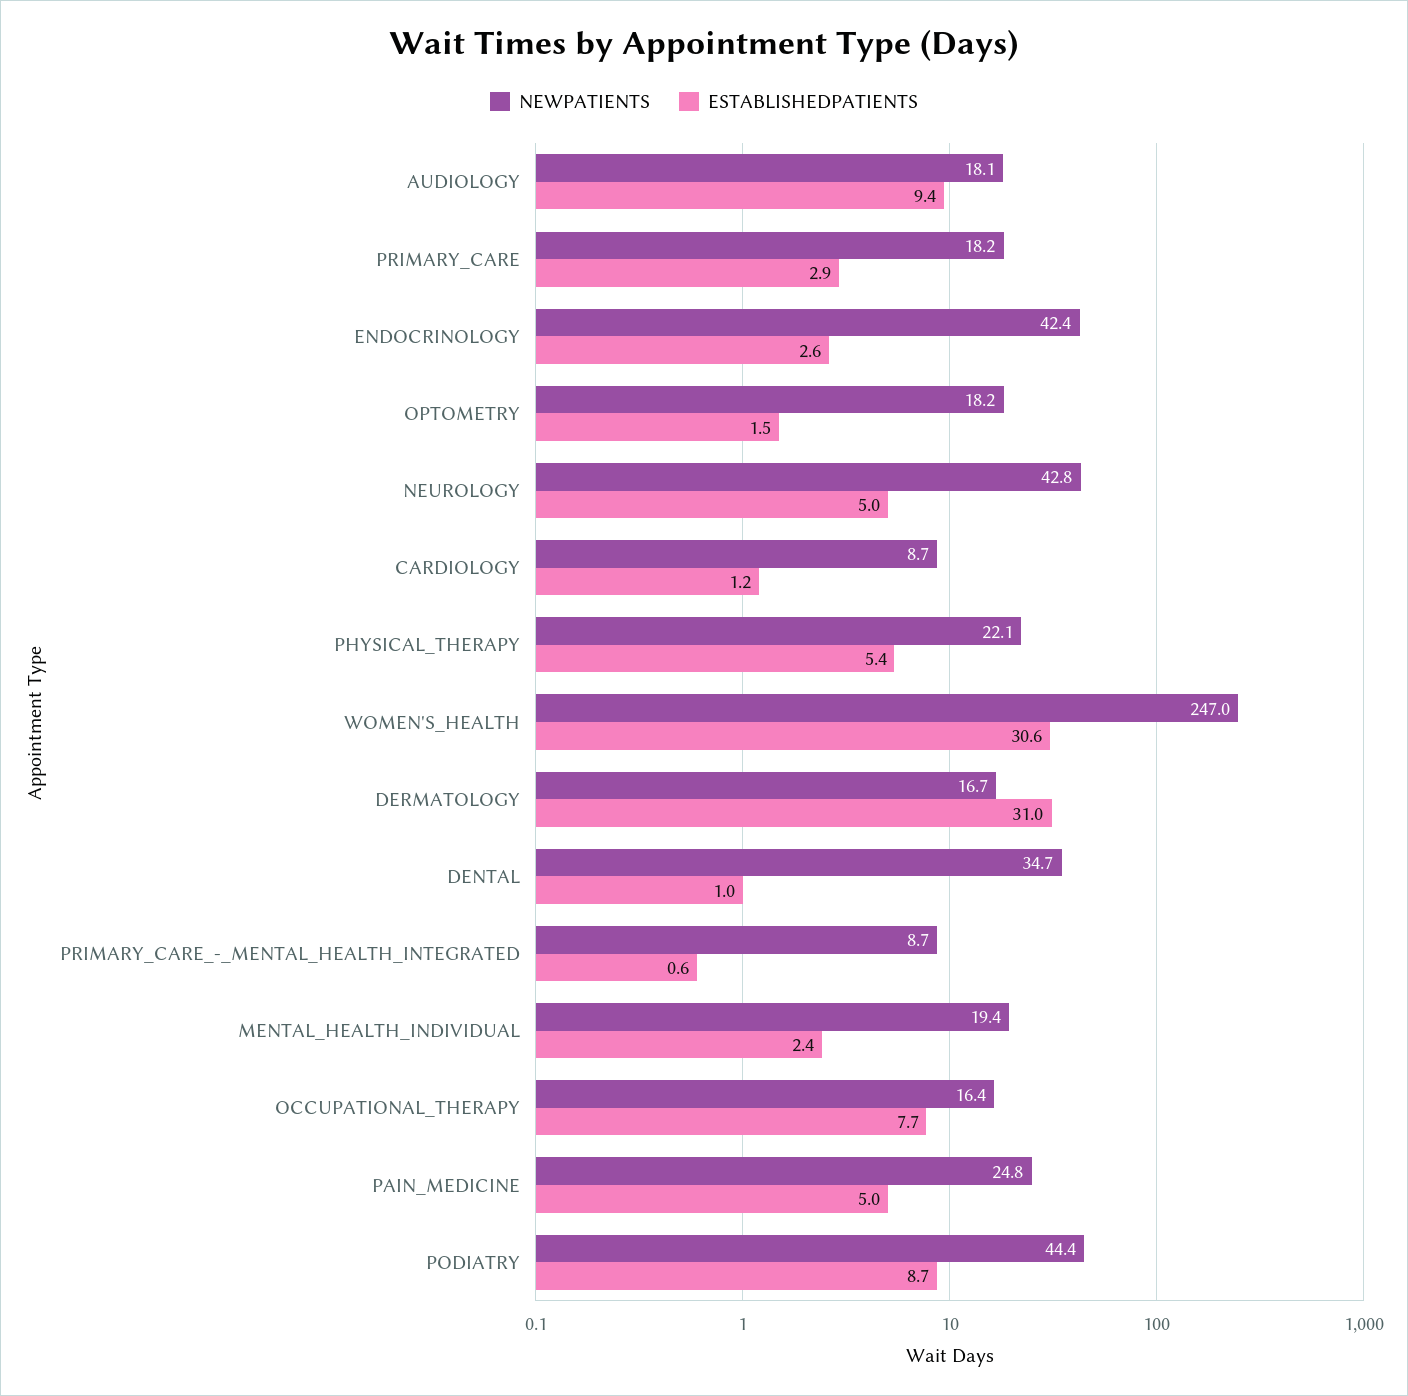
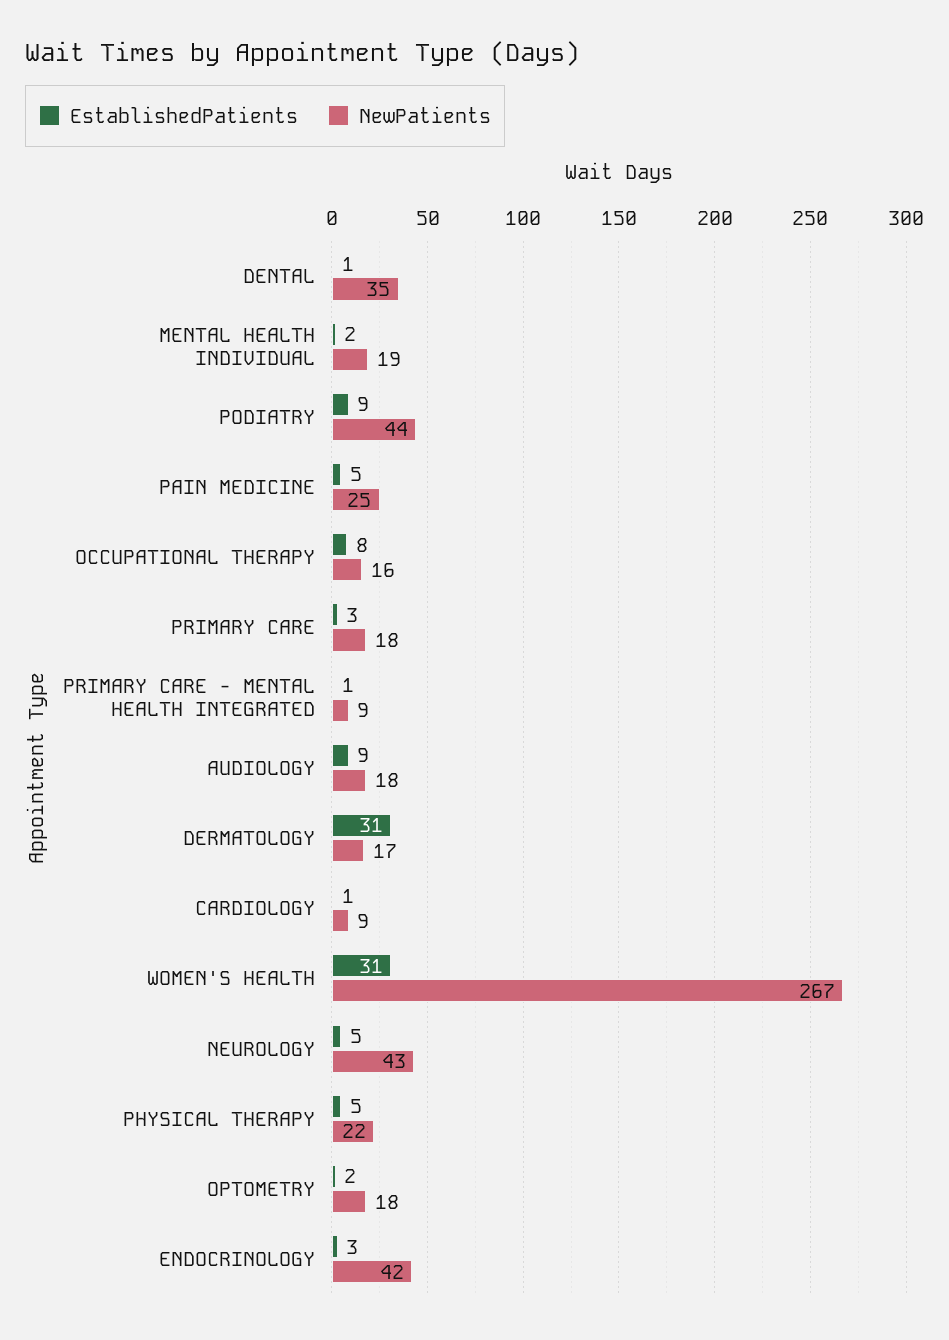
  {
    "NEWPATIENTS": {
      "AUDIOLOGY": 18.1,
      "PRIMARY_CARE": 18.2,
      "ENDOCRINOLOGY": 42.4,
      "OPTOMETRY": 18.2,
      "NEUROLOGY": 42.8,
      "CARDIOLOGY": 8.7,
      "PHYSICAL_THERAPY": 22.1,
-     "WOMEN'S_HEALTH": 247,
+     "WOMEN'S_HEALTH": 267,
      "DERMATOLOGY": 16.7,
      "DENTAL": 34.7,
      "PRIMARY_CARE_-_MENTAL_HEALTH_INTEGRATED": 8.7,
      "MENTAL_HEALTH_INDIVIDUAL": 19.4,
      "OCCUPATIONAL_THERAPY": 16.4,
      "PAIN_MEDICINE": 24.8,
      "PODIATRY": 44.4
    },
    "ESTABLISHEDPATIENTS": {
      "AUDIOLOGY": 9.4,
      "PRIMARY_CARE": 2.9,
      "ENDOCRINOLOGY": 2.6,
      "OPTOMETRY": 1.5,
      "NEUROLOGY": 5,
      "CARDIOLOGY": 1.2,
      "PHYSICAL_THERAPY": 5.4,
      "WOMEN'S_HEALTH": 30.6,
      "DERMATOLOGY": 31,
      "DENTAL": 1,
      "PRIMARY_CARE_-_MENTAL_HEALTH_INTEGRATED": 0.6,
      "MENTAL_HEALTH_INDIVIDUAL": 2.4,
      "OCCUPATIONAL_THERAPY": 7.7,
      "PAIN_MEDICINE": 5,
      "PODIATRY": 8.7
    }
  }

